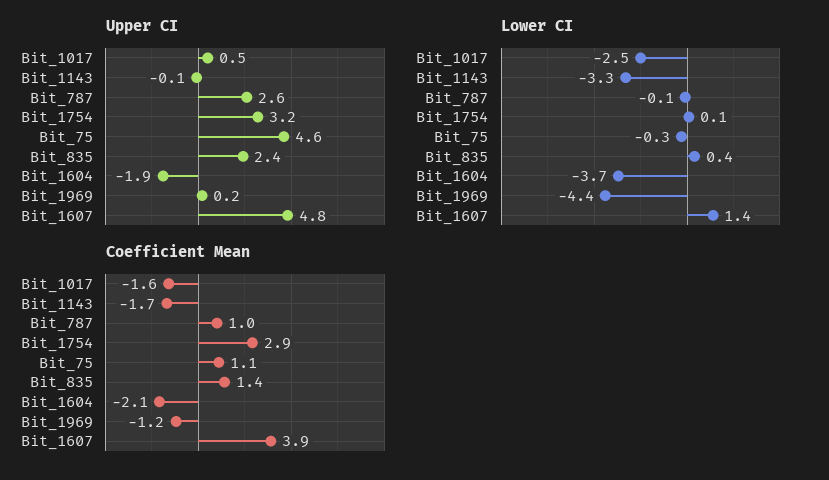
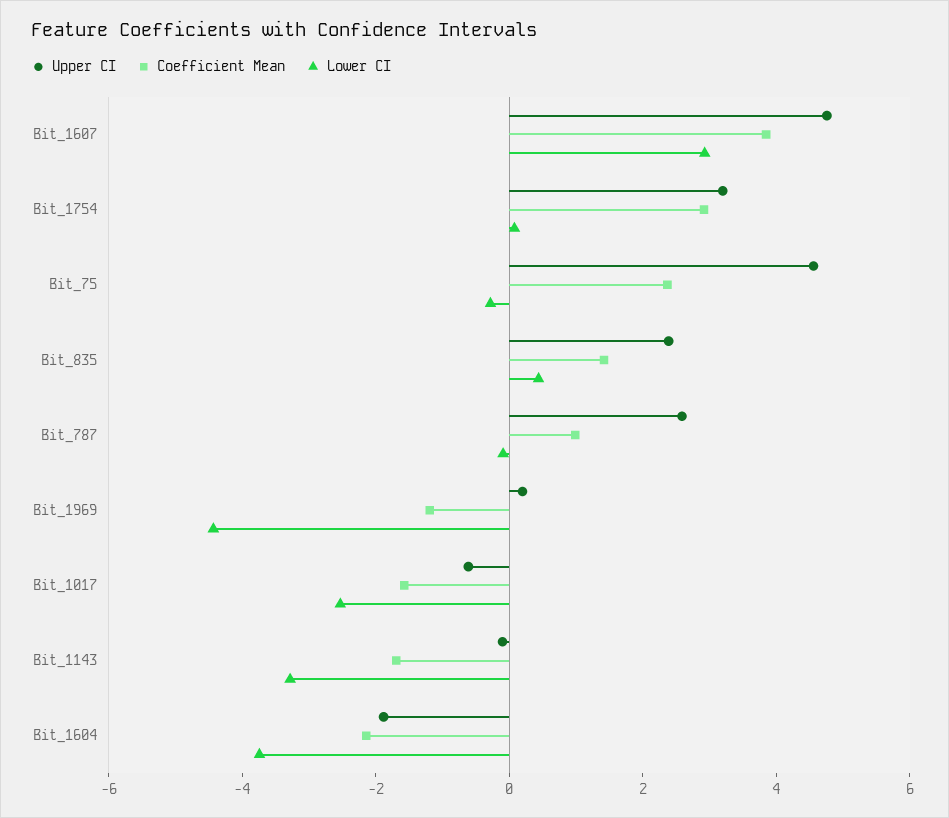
  {
    "Upper CI": {
-     "Bit_1017": 0.5,
+     "Bit_1017": -0.5,
      "Bit_1143": -0.1,
      "Bit_787": 2.6,
      "Bit_1754": 3.2,
      "Bit_75": 4.6,
      "Bit_835": 2.4,
      "Bit_1604": -1.9,
      "Bit_1969": 0.2,
      "Bit_1607": 4.8
    },
    "Lower CI": {
      "Bit_1017": -2.5,
      "Bit_1143": -3.3,
      "Bit_787": -0.1,
      "Bit_1754": 0.1,
      "Bit_75": -0.3,
      "Bit_835": 0.4,
      "Bit_1604": -3.7,
      "Bit_1969": -4.4,
-     "Bit_1607": 1.4
+     "Bit_1607": 3
    },
    "Coefficient Mean": {
      "Bit_1017": -1.6,
      "Bit_1143": -1.7,
      "Bit_787": 1,
      "Bit_1754": 2.9,
-     "Bit_75": 1.1,
+     "Bit_75": 2.5,
      "Bit_835": 1.4,
      "Bit_1604": -2.1,
      "Bit_1969": -1.2,
      "Bit_1607": 3.9
    }
  }

